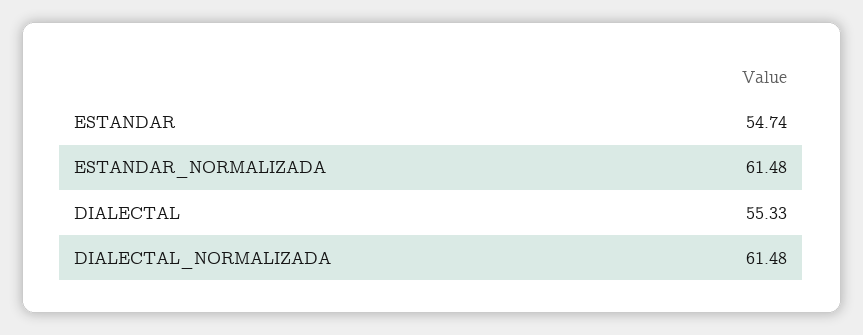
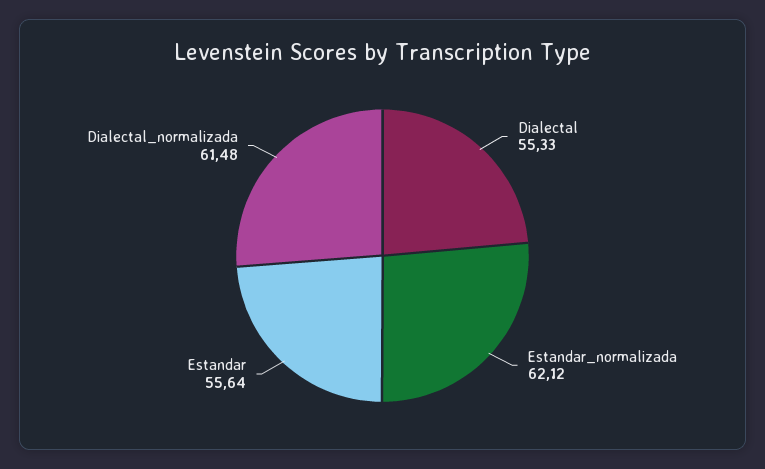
  {
-   "ESTANDAR": 54.74,
+   "ESTANDAR": 55.64,
-   "ESTANDAR_NORMALIZADA": 61.48,
+   "ESTANDAR_NORMALIZADA": 62.12,
    "DIALECTAL": 55.33,
    "DIALECTAL_NORMALIZADA": 61.48
  }

